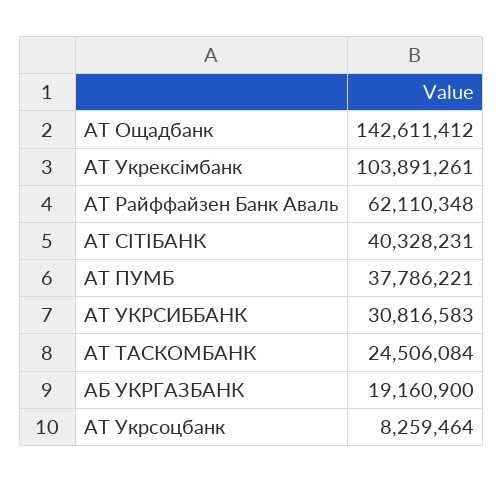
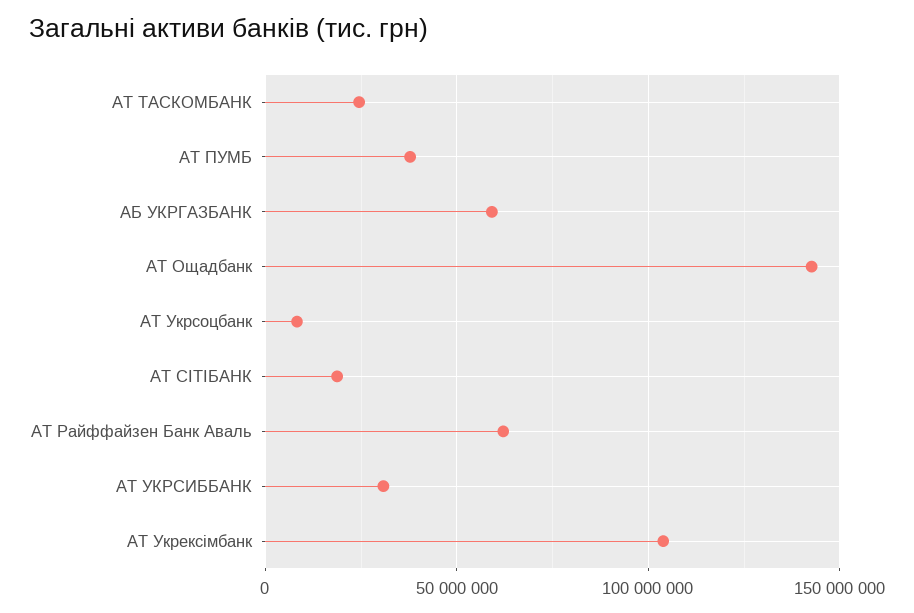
  {
    "АТ Ощадбанк": 142611412,
    "АТ Укрексімбанк": 103891261,
    "АТ Райффайзен Банк Аваль": 62110348,
-   "АТ СІТІБАНК": 40328231,
+   "АТ СІТІБАНК": 20000000,
    "АТ ПУМБ": 37786221,
    "АТ УКРСИББАНК": 30816583,
    "АТ ТАСКОМБАНК": 24506084,
-   "АБ УКРГАЗБАНК": 19160900,
+   "АБ УКРГАЗБАНК": 60000000,
    "АТ Укрсоцбанк": 8259464
  }

